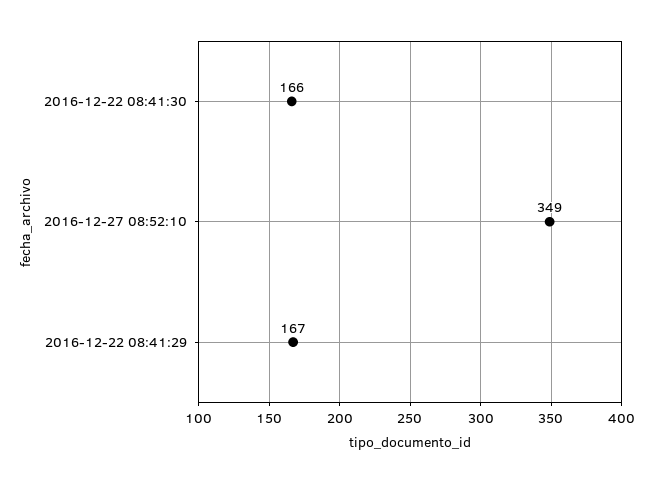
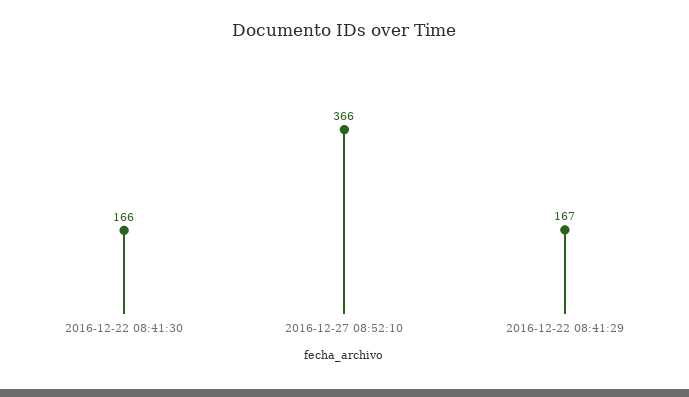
  {
    "2016-12-22 08:41:30": 166,
-   "2016-12-27 08:52:10": 349,
+   "2016-12-27 08:52:10": 366,
    "2016-12-22 08:41:29": 167
  }

